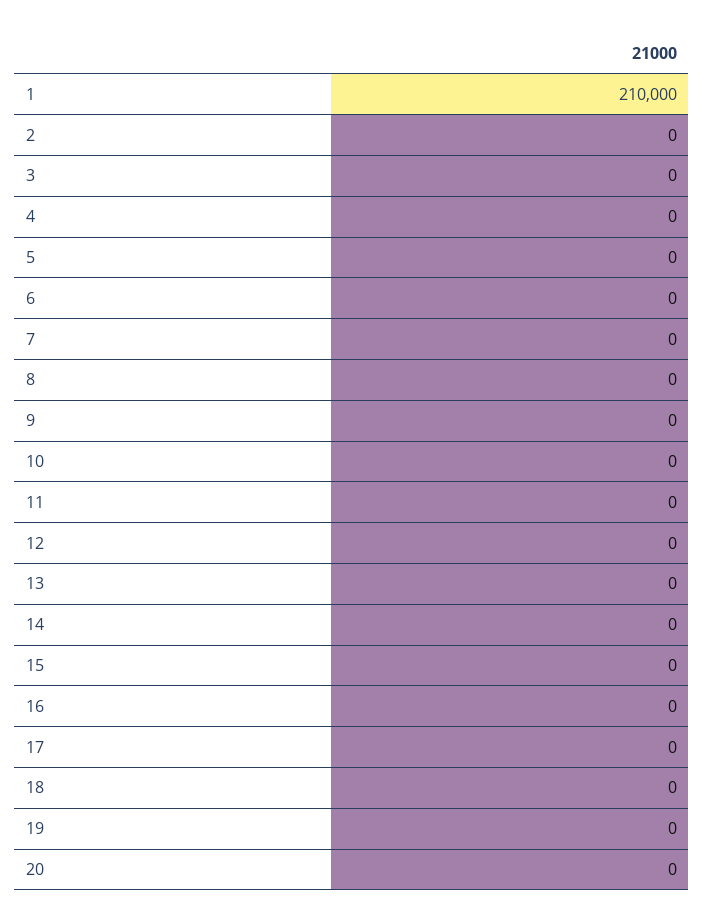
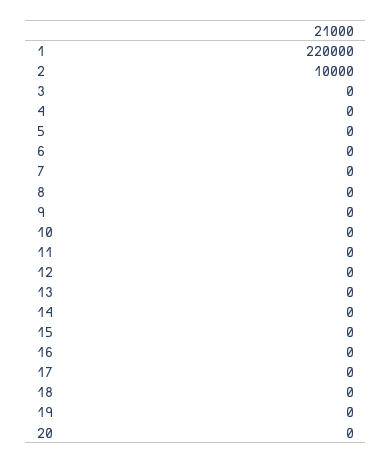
  {
-   "1": 210000,
+   "1": 220000,
-   "2": 0,
+   "2": 10000,
    "3": 0,
    "4": 0,
    "5": 0,
    "6": 0,
    "7": 0,
    "8": 0,
    "9": 0,
    "10": 0,
    "11": 0,
    "12": 0,
    "13": 0,
    "14": 0,
    "15": 0,
    "16": 0,
    "17": 0,
    "18": 0,
    "19": 0,
    "20": 0
  }

